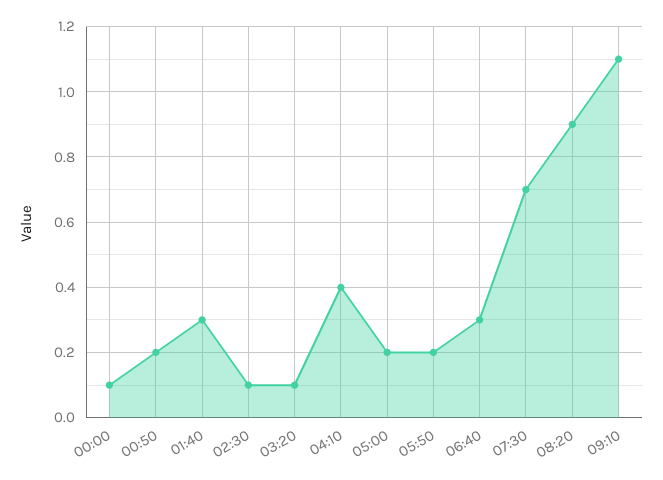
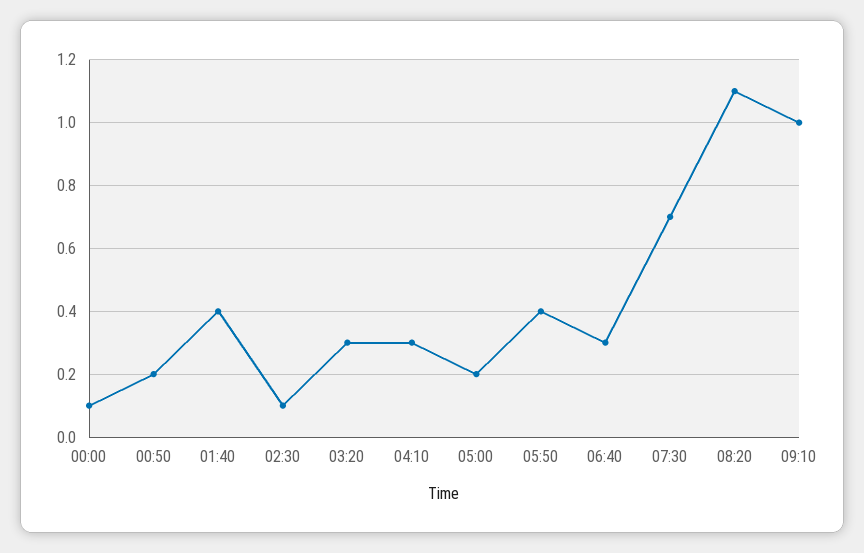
  {
    "00:00": 0.1,
    "00:50": 0.2,
-   "01:40": 0.3,
+   "01:40": 0.4,
    "02:30": 0.1,
-   "03:20": 0.1,
+   "03:20": 0.3,
-   "04:10": 0.4,
+   "04:10": 0.3,
    "05:00": 0.2,
-   "05:50": 0.2,
+   "05:50": 0.4,
    "06:40": 0.3,
    "07:30": 0.7,
-   "08:20": 0.9,
+   "08:20": 1.1,
-   "09:10": 1.1
+   "09:10": 1
  }

